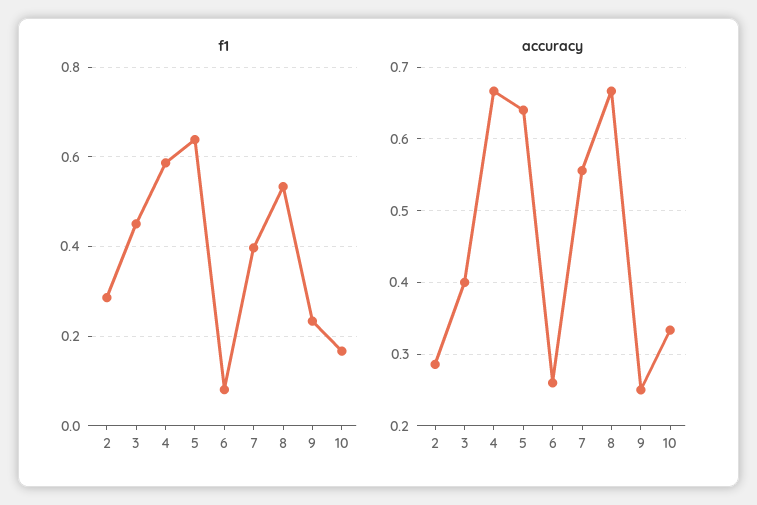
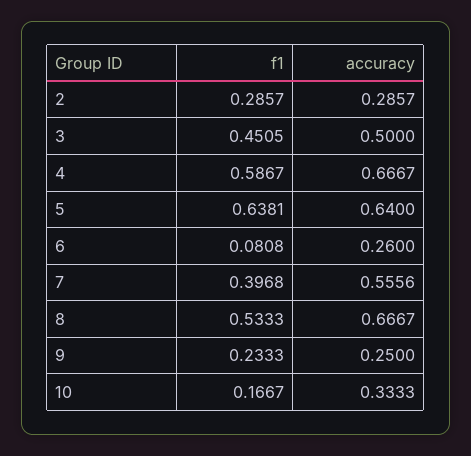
  {
    "f1": {
      "2": 0.2857,
      "3": 0.4505,
      "4": 0.5867,
      "5": 0.6381,
      "6": 0.0808,
      "7": 0.3968,
      "8": 0.5333,
      "9": 0.2333,
      "10": 0.1667
    },
    "accuracy": {
      "2": 0.2857,
-     "3": 0.4,
+     "3": 0.5,
      "4": 0.6667,
      "5": 0.64,
      "6": 0.26,
      "7": 0.5556,
      "8": 0.6667,
      "9": 0.25,
      "10": 0.3333
    }
  }

